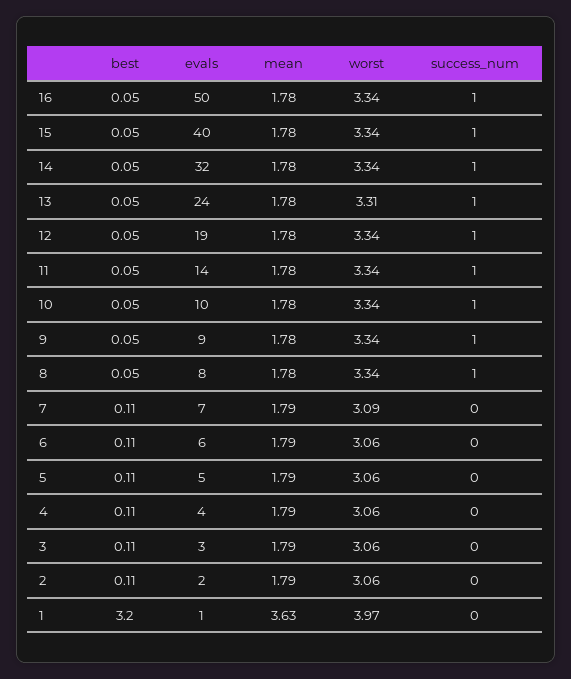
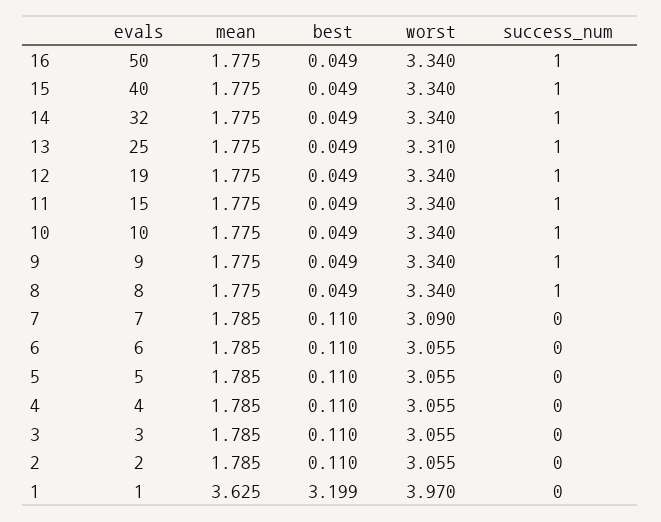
  {
    "best": {
      "16": 0.049,
      "15": 0.049,
      "14": 0.049,
      "13": 0.049,
      "12": 0.049,
      "11": 0.049,
      "10": 0.049,
      "9": 0.049,
      "8": 0.049,
      "7": 0.11,
      "6": 0.11,
      "5": 0.11,
      "4": 0.11,
      "3": 0.11,
      "2": 0.11,
      "1": 3.199
    },
    "evals": {
      "16": 50,
      "15": 40,
      "14": 32,
-     "13": 24,
+     "13": 25,
      "12": 19,
-     "11": 14,
+     "11": 15,
      "10": 10,
      "9": 9,
      "8": 8,
      "7": 7,
      "6": 6,
      "5": 5,
      "4": 4,
      "3": 3,
      "2": 2,
      "1": 1
    },
    "mean": {
      "16": 1.775,
      "15": 1.775,
      "14": 1.775,
      "13": 1.775,
      "12": 1.775,
      "11": 1.775,
      "10": 1.775,
      "9": 1.775,
      "8": 1.775,
      "7": 1.785,
      "6": 1.785,
      "5": 1.785,
      "4": 1.785,
      "3": 1.785,
      "2": 1.785,
      "1": 3.625
    },
    "worst": {
      "16": 3.34,
      "15": 3.34,
      "14": 3.34,
      "13": 3.31,
      "12": 3.34,
      "11": 3.34,
      "10": 3.34,
      "9": 3.34,
      "8": 3.34,
      "7": 3.09,
      "6": 3.055,
      "5": 3.055,
      "4": 3.055,
      "3": 3.055,
      "2": 3.055,
      "1": 3.97
    },
    "success_num": {
      "16": 1,
      "15": 1,
      "14": 1,
      "13": 1,
      "12": 1,
      "11": 1,
      "10": 1,
      "9": 1,
      "8": 1,
      "7": 0,
      "6": 0,
      "5": 0,
      "4": 0,
      "3": 0,
      "2": 0,
      "1": 0
    }
  }

